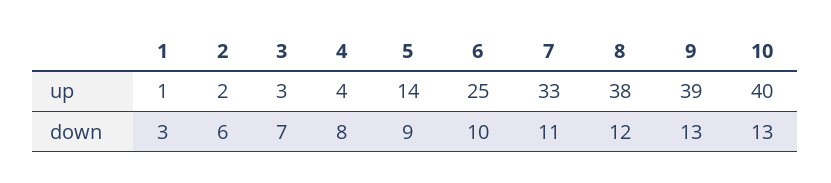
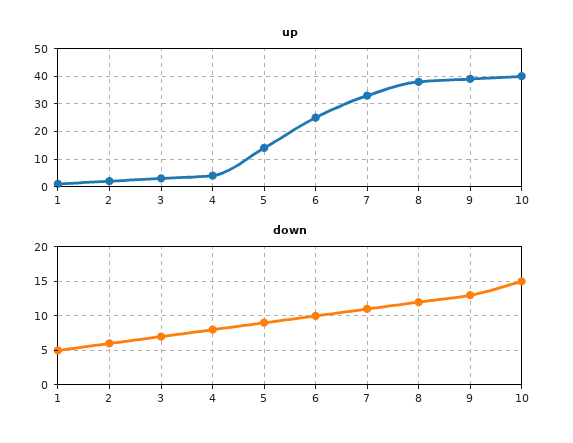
  {
    "up": {
      "1": 1,
      "2": 2,
      "3": 3,
      "4": 4,
      "5": 14,
      "6": 25,
      "7": 33,
      "8": 38,
      "9": 39,
      "10": 40
    },
    "down": {
-     "1": 3,
+     "1": 5,
      "2": 6,
      "3": 7,
      "4": 8,
      "5": 9,
      "6": 10,
      "7": 11,
      "8": 12,
      "9": 13,
-     "10": 13
+     "10": 15
    }
  }

